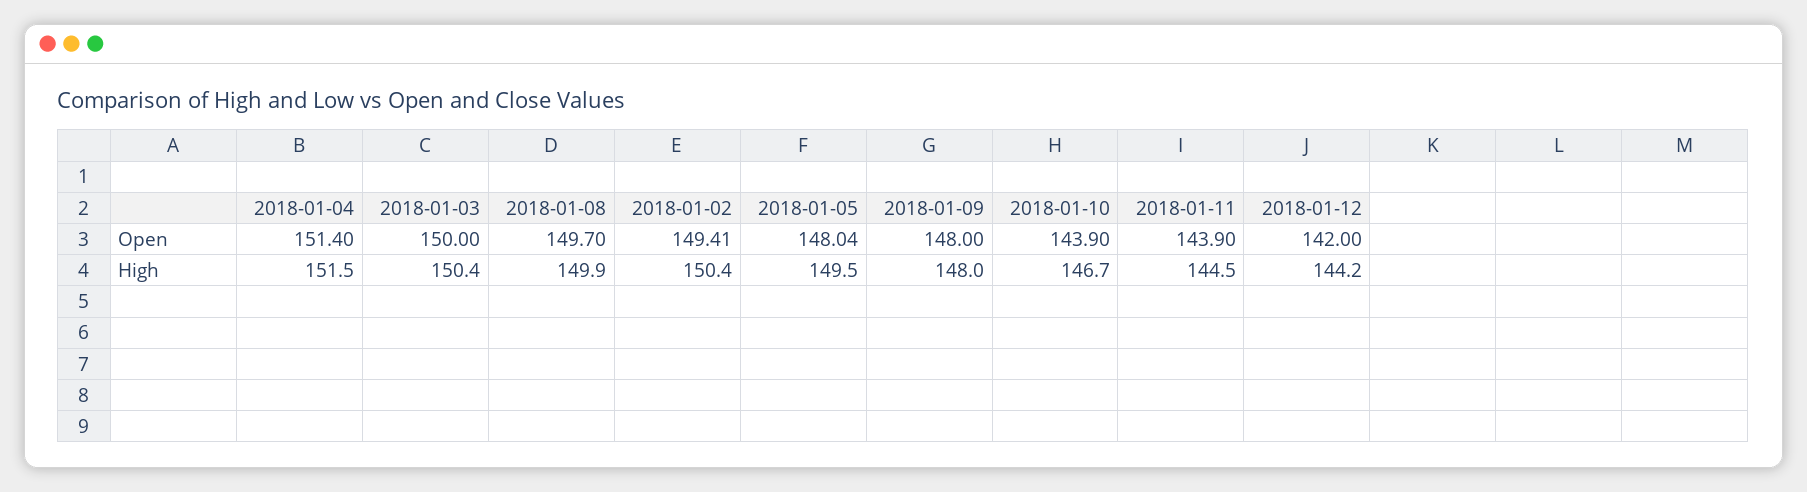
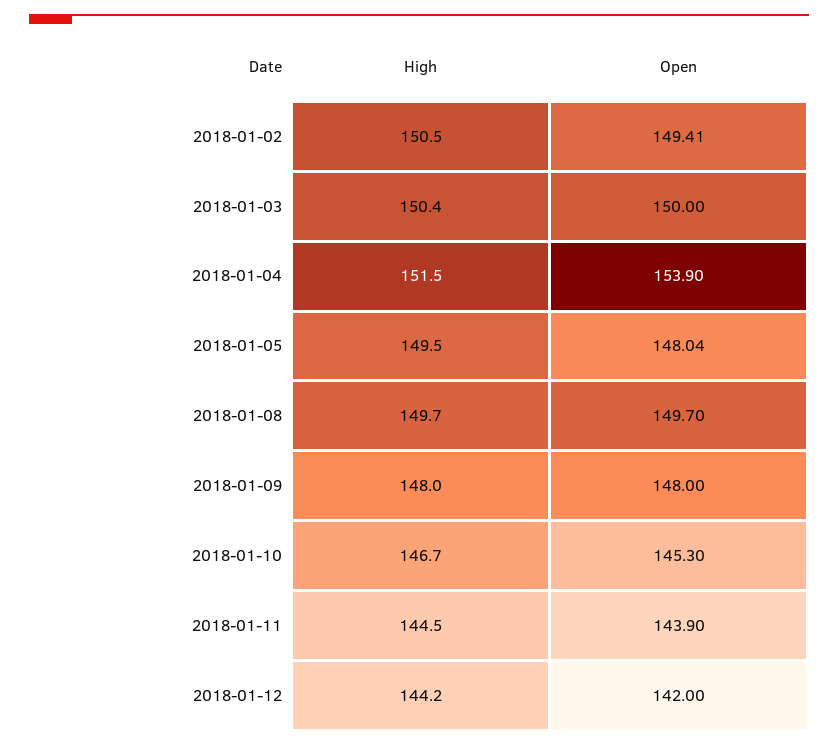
  {
    "2018-01-04": {
-     "Open": 151.4,
+     "Open": 153.9,
      "High": 151.5
    },
    "2018-01-03": {
      "Open": 150,
      "High": 150.4
    },
    "2018-01-08": {
      "Open": 149.7,
-     "High": 149.9
+     "High": 149.7
    },
    "2018-01-02": {
      "Open": 149.41,
-     "High": 150.4
+     "High": 150.5
    },
    "2018-01-05": {
      "Open": 148.04,
      "High": 149.5
    },
    "2018-01-09": {
      "Open": 148,
      "High": 148
    },
    "2018-01-10": {
-     "Open": 143.9,
+     "Open": 145.3,
      "High": 146.7
    },
    "2018-01-11": {
      "Open": 143.9,
      "High": 144.5
    },
    "2018-01-12": {
      "Open": 142,
      "High": 144.2
    }
  }

